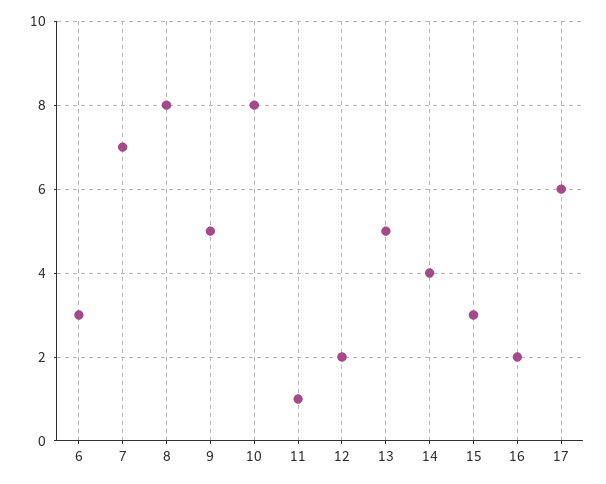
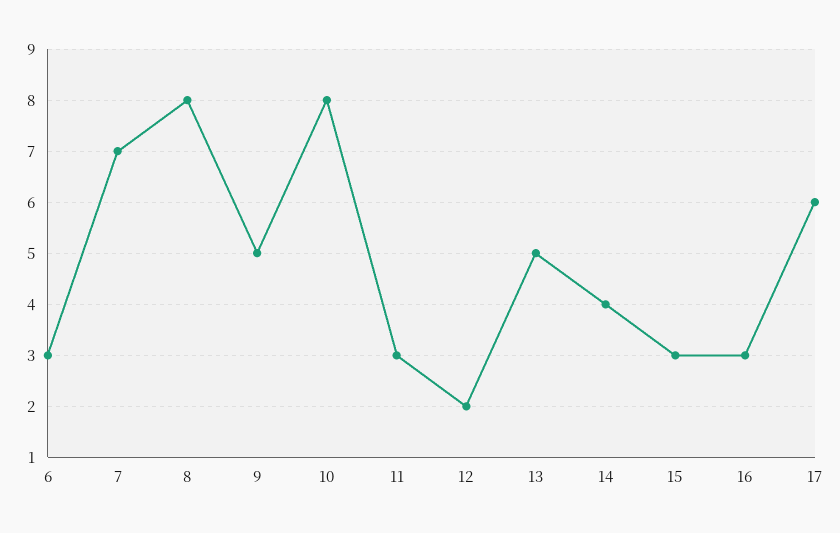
  {
    "6": 3,
    "7": 7,
    "8": 8,
    "9": 5,
    "10": 8,
-   "11": 1,
+   "11": 3,
    "12": 2,
    "13": 5,
    "14": 4,
    "15": 3,
-   "16": 2,
+   "16": 3,
    "17": 6
  }

